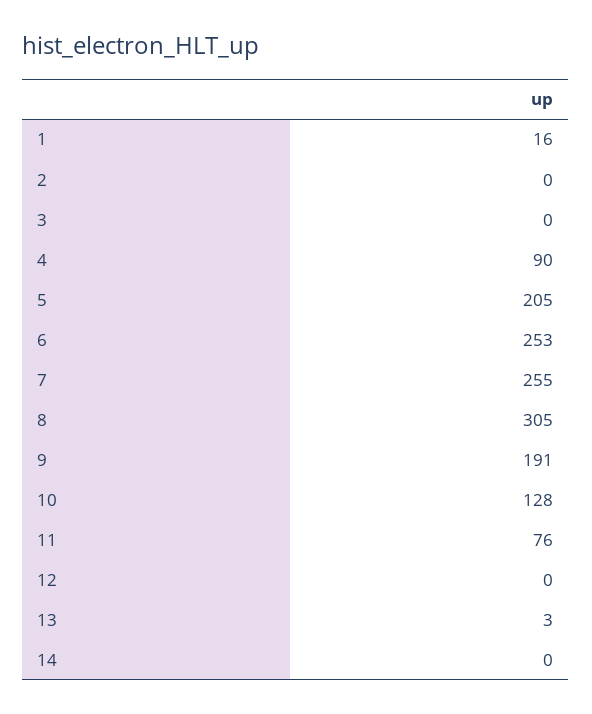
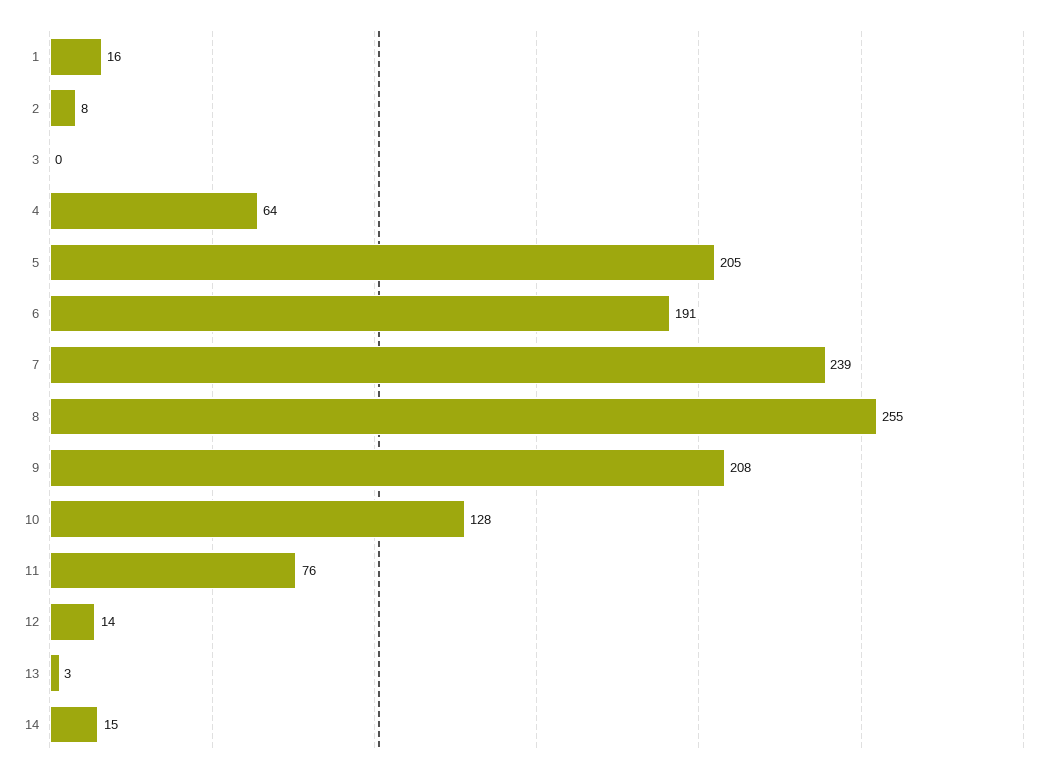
  {
    "1": 16,
-   "2": 0,
+   "2": 8,
    "3": 0,
-   "4": 90,
+   "4": 64,
    "5": 205,
-   "6": 253,
+   "6": 191,
-   "7": 255,
+   "7": 239,
-   "8": 305,
+   "8": 255,
-   "9": 191,
+   "9": 208,
    "10": 128,
    "11": 76,
-   "12": 0,
+   "12": 14,
    "13": 3,
-   "14": 0
+   "14": 15
  }

